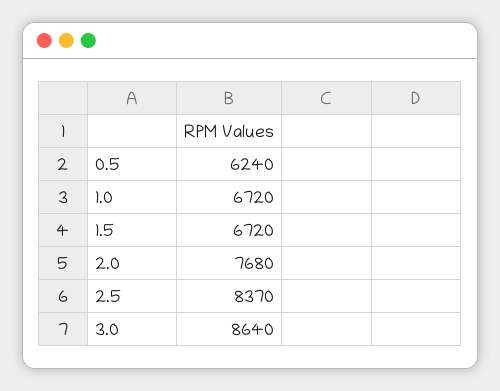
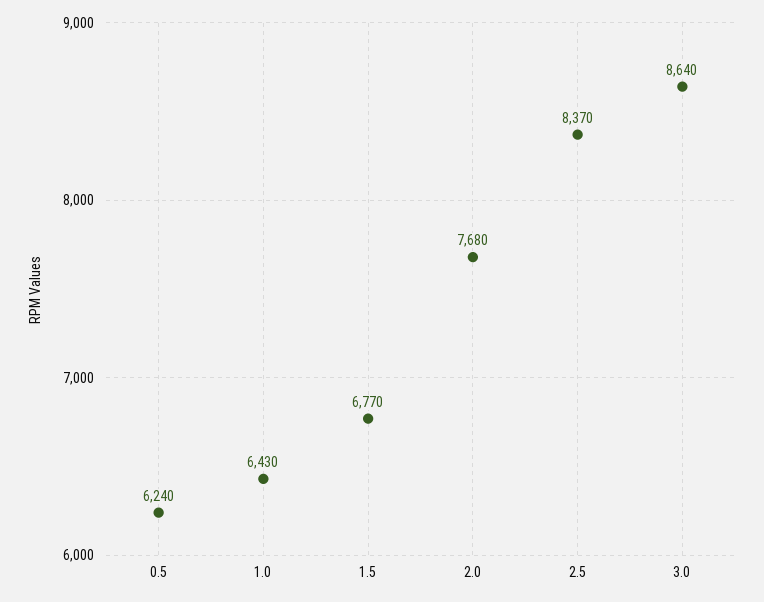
  {
    "0.5": 6240,
-   "1.0": 6720,
+   "1.0": 6430,
-   "1.5": 6720,
+   "1.5": 6770,
    "2.0": 7680,
    "2.5": 8370,
    "3.0": 8640
  }

